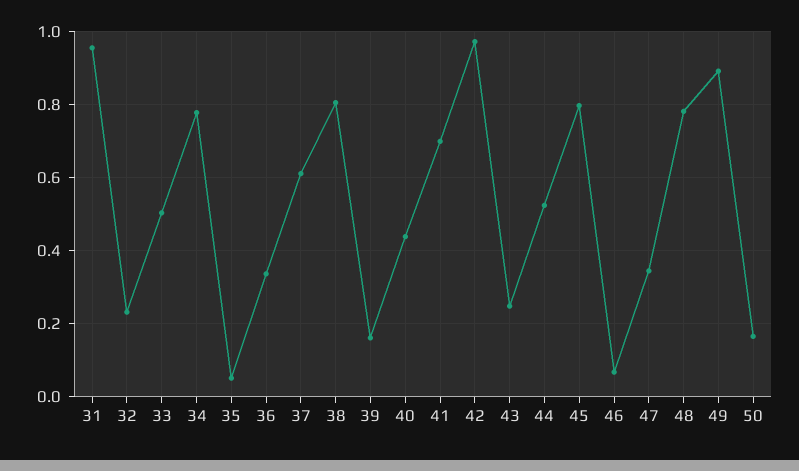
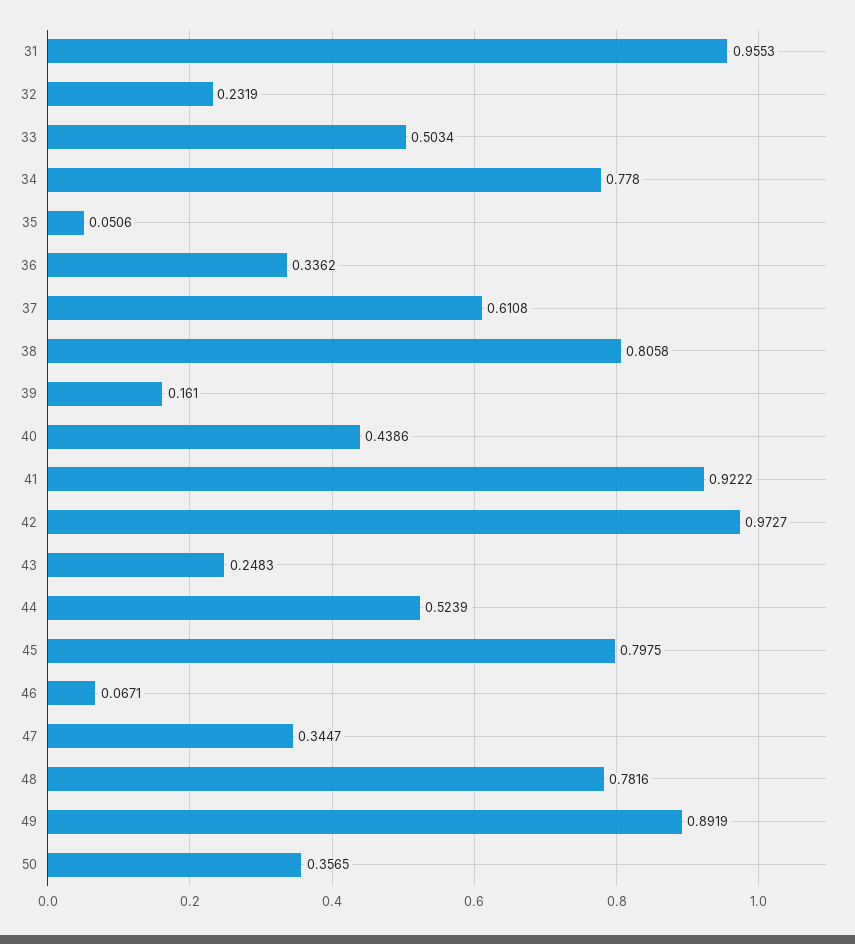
  {
    "31": 0.9553,
    "32": 0.2319,
    "33": 0.5034,
    "34": 0.778,
    "35": 0.0506,
    "36": 0.3362,
    "37": 0.6108,
    "38": 0.8058,
    "39": 0.161,
    "40": 0.4386,
-   "41": 0.7,
+   "41": 0.9222,
    "42": 0.9727,
    "43": 0.2483,
    "44": 0.5239,
    "45": 0.7975,
    "46": 0.0671,
    "47": 0.3447,
    "48": 0.7816,
    "49": 0.8919,
-   "50": 0.16
+   "50": 0.3565
  }

